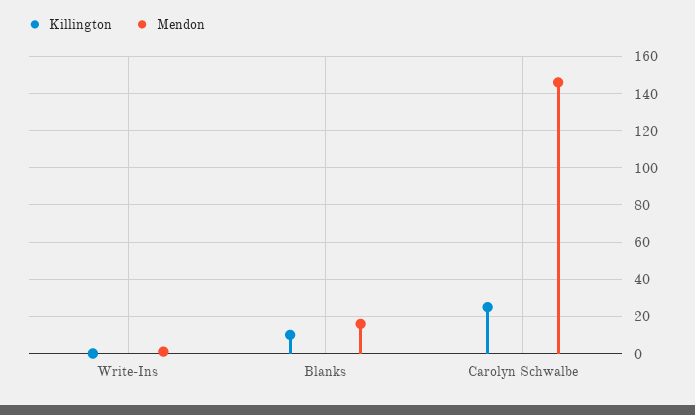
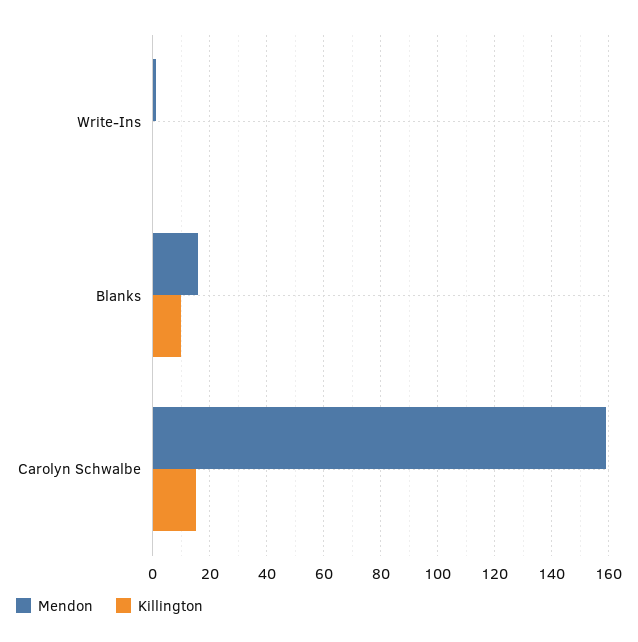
  {
    "Killington": {
      "Write-Ins": 0,
      "Blanks": 10,
-     "Carolyn Schwalbe": 25
+     "Carolyn Schwalbe": 15
    },
    "Mendon": {
      "Write-Ins": 0,
      "Blanks": 15,
-     "Carolyn Schwalbe": 145
+     "Carolyn Schwalbe": 160
    }
  }

